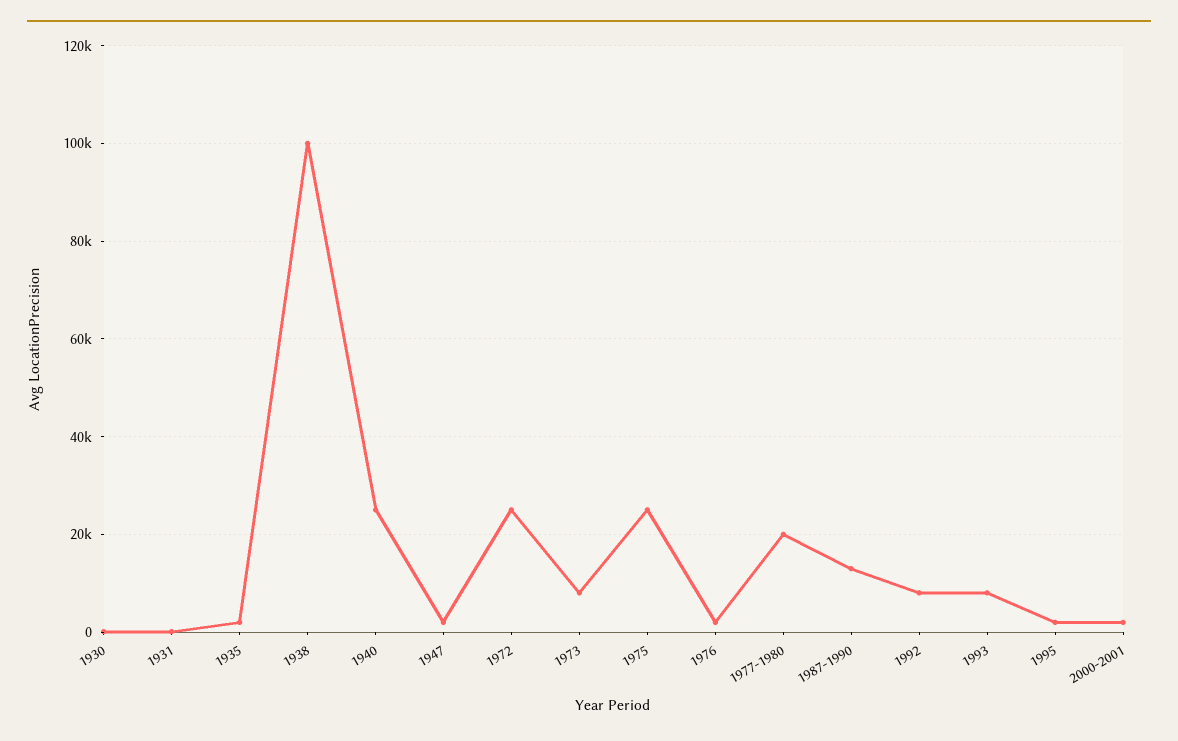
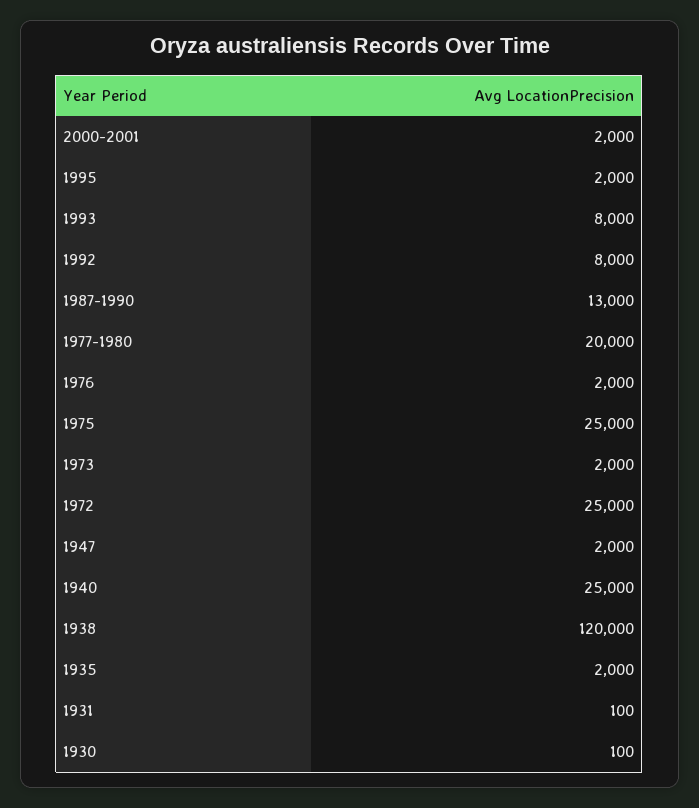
  {
    "1930": 100,
    "1931": 100,
    "1935": 2000,
-   "1938": 100000,
+   "1938": 120000,
    "1940": 25000,
    "1947": 2000,
    "1972": 25000,
-   "1973": 8000,
+   "1973": 2000,
    "1975": 25000,
    "1976": 2000,
    "1977-1980": 20000,
    "1987-1990": 13000,
    "1992": 8000,
    "1993": 8000,
    "1995": 2000,
    "2000-2001": 2000
  }

